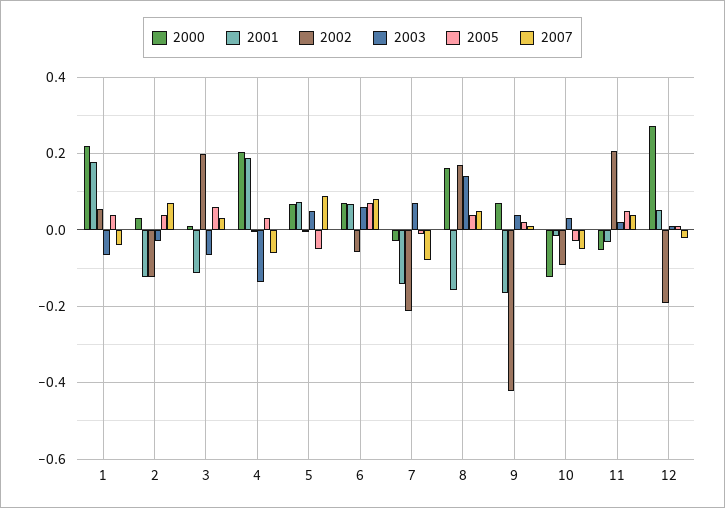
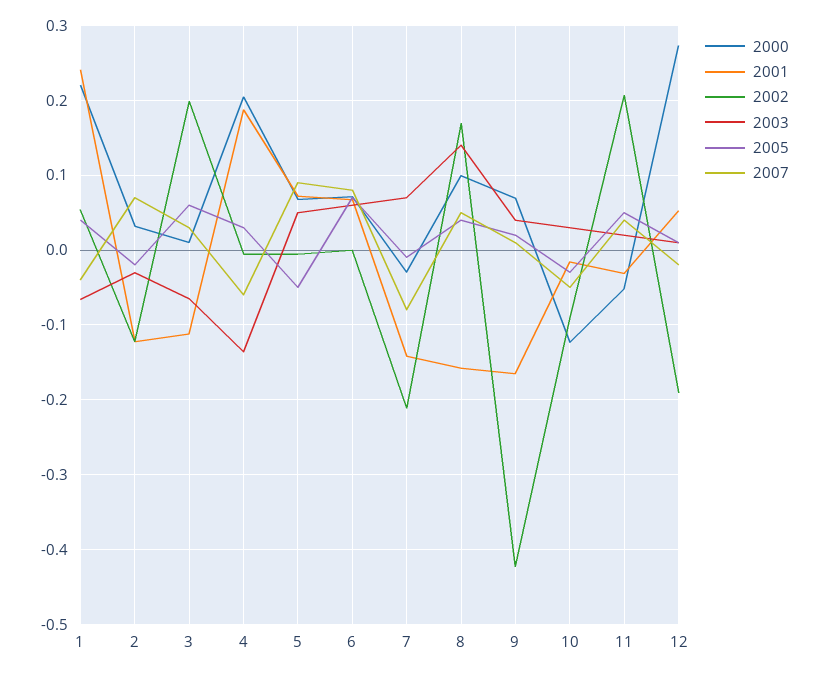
  {
    "2000": {
      "1": 0.22,
      "2": 0.03,
      "3": 0.01,
      "4": 0.2,
      "5": 0.07,
      "6": 0.07,
      "7": -0.03,
-     "8": 0.16,
+     "8": 0.1,
      "9": 0.07,
      "10": -0.12,
      "11": -0.05,
      "12": 0.27
    },
    "2001": {
-     "1": 0.18,
+     "1": 0.24,
      "2": -0.12,
      "3": -0.11,
      "4": 0.19,
      "5": 0.07,
      "6": 0.07,
      "7": -0.14,
      "8": -0.16,
      "9": -0.17,
      "10": -0.02,
      "11": -0.03,
      "12": 0.05
    },
    "2002": {
      "1": 0.05,
      "2": -0.12,
      "3": 0.2,
      "4": -0.01,
      "5": -0.01,
-     "6": -0.06,
+     "6": 0,
      "7": -0.21,
      "8": 0.17,
      "9": -0.42,
      "10": -0.09,
      "11": 0.21,
      "12": -0.19
    },
    "2003": {
      "1": -0.07,
      "2": -0.03,
      "3": -0.06,
      "4": -0.14,
      "5": 0.05,
      "6": 0.06,
      "7": 0.07,
      "8": 0.14,
      "9": 0.04,
      "10": 0.03,
      "11": 0.02,
      "12": 0.01
    },
    "2005": {
      "1": 0.04,
-     "2": 0.04,
+     "2": -0.02,
      "3": 0.06,
      "4": 0.03,
      "5": -0.05,
      "6": 0.07,
      "7": -0.01,
      "8": 0.04,
      "9": 0.02,
      "10": -0.03,
      "11": 0.05,
      "12": 0.01
    },
    "2007": {
      "1": -0.04,
      "2": 0.07,
      "3": 0.03,
      "4": -0.06,
      "5": 0.09,
      "6": 0.08,
      "7": -0.08,
      "8": 0.05,
      "9": 0.01,
      "10": -0.05,
      "11": 0.04,
      "12": -0.02
    }
  }

